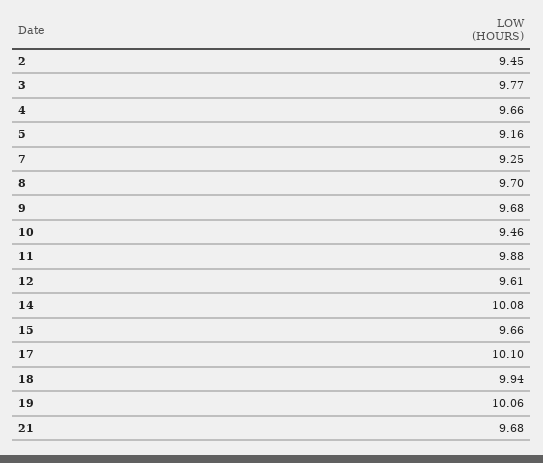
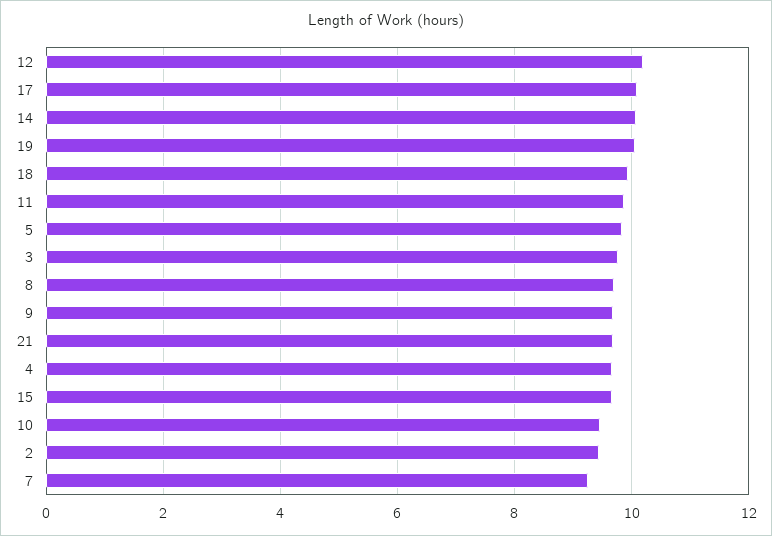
  {
    "2": 9.45,
    "3": 9.77,
    "4": 9.66,
-   "5": 9.16,
+   "5": 9.8,
    "7": 9.25,
    "8": 9.7,
    "9": 9.68,
    "10": 9.46,
    "11": 9.88,
-   "12": 9.61,
+   "12": 10.2,
    "14": 10.08,
    "15": 9.66,
    "17": 10.1,
    "18": 9.94,
    "19": 10.06,
    "21": 9.68
  }

